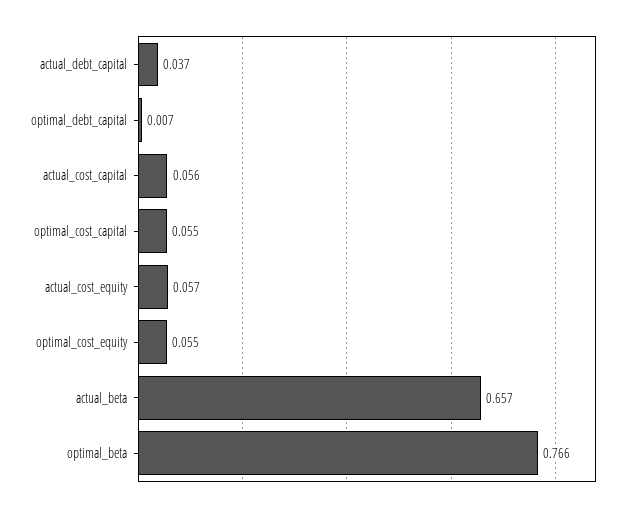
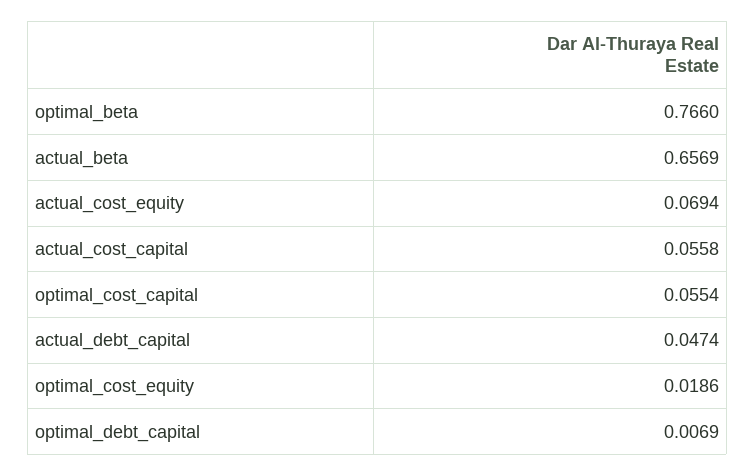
  {
-   "actual_debt_capital": 0.037,
+   "actual_debt_capital": 0.0474,
    "optimal_debt_capital": 0.0069,
    "actual_cost_capital": 0.0558,
    "optimal_cost_capital": 0.0554,
-   "actual_cost_equity": 0.057,
+   "actual_cost_equity": 0.0694,
-   "optimal_cost_equity": 0.055,
+   "optimal_cost_equity": 0.0186,
    "actual_beta": 0.6569,
    "optimal_beta": 0.766
  }

